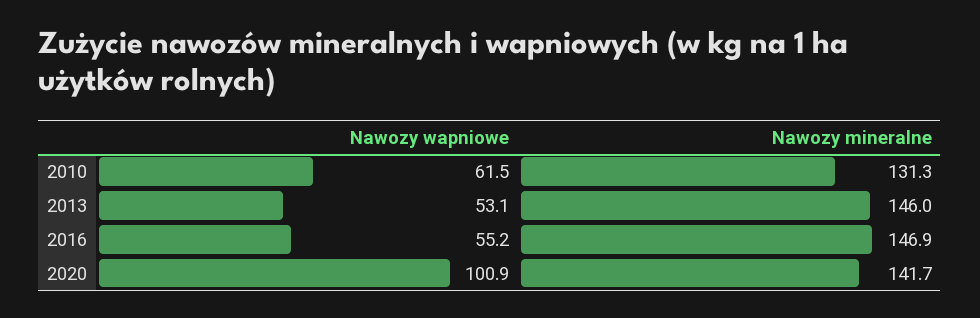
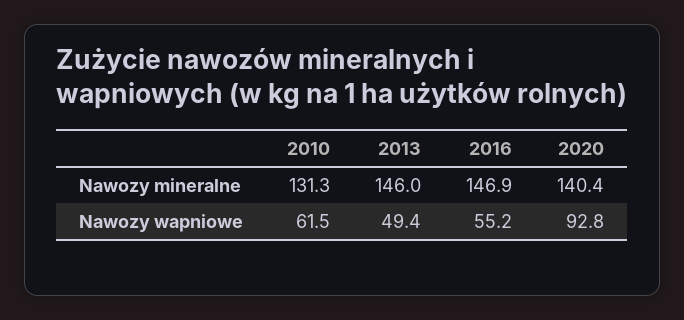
  {
    "Nawozy wapniowe": {
      "2010": 61.5,
-     "2013": 53.1,
+     "2013": 49.4,
      "2016": 55.2,
-     "2020": 100.9
+     "2020": 92.8
    },
    "Nawozy mineralne": {
      "2010": 131.3,
      "2013": 146,
      "2016": 146.9,
-     "2020": 141.7
+     "2020": 140.4
    }
  }

